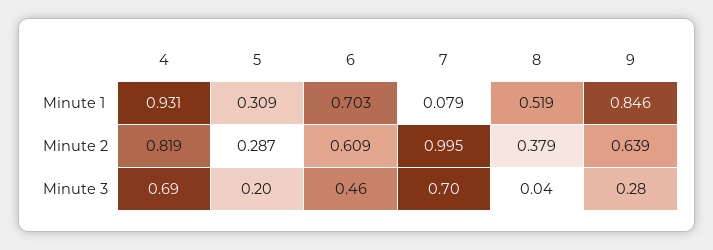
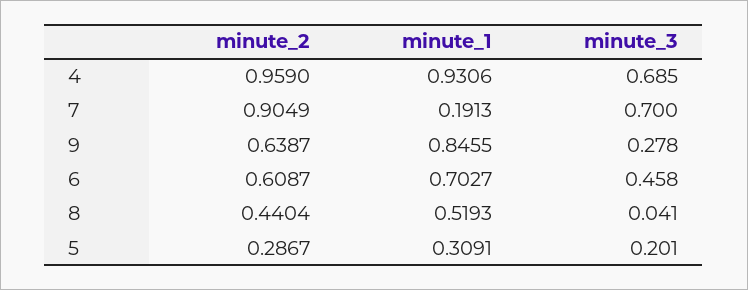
  {
    "4": {
      "Minute 1": 0.9306,
-     "Minute 2": 0.819,
+     "Minute 2": 0.959,
      "Minute 3": 0.685
    },
    "5": {
      "Minute 1": 0.3091,
      "Minute 2": 0.2867,
      "Minute 3": 0.201
    },
    "6": {
      "Minute 1": 0.7027,
      "Minute 2": 0.6087,
      "Minute 3": 0.458
    },
    "7": {
-     "Minute 1": 0.079,
+     "Minute 1": 0.1913,
-     "Minute 2": 0.995,
+     "Minute 2": 0.9049,
      "Minute 3": 0.7
    },
    "8": {
      "Minute 1": 0.5193,
-     "Minute 2": 0.379,
+     "Minute 2": 0.4404,
      "Minute 3": 0.041
    },
    "9": {
      "Minute 1": 0.8455,
      "Minute 2": 0.6387,
      "Minute 3": 0.278
    }
  }

